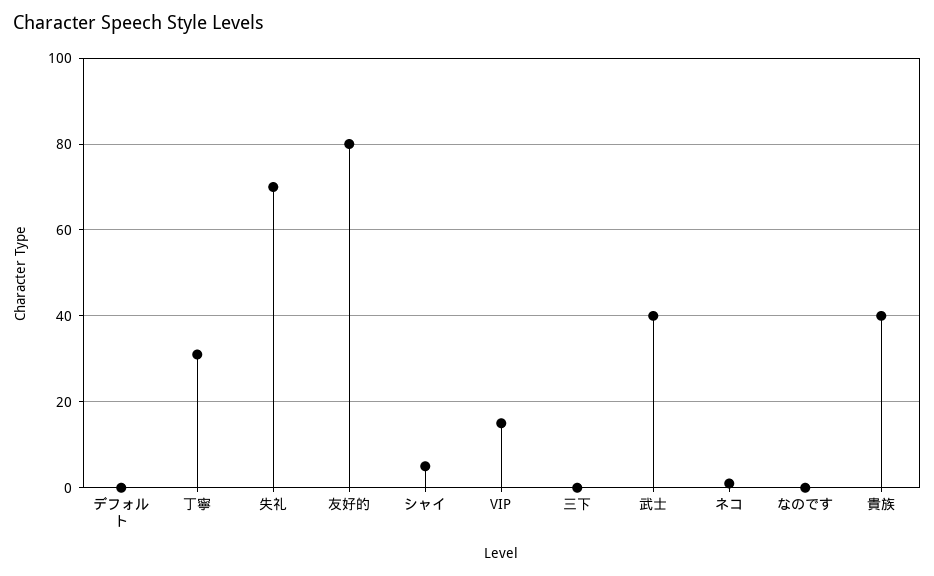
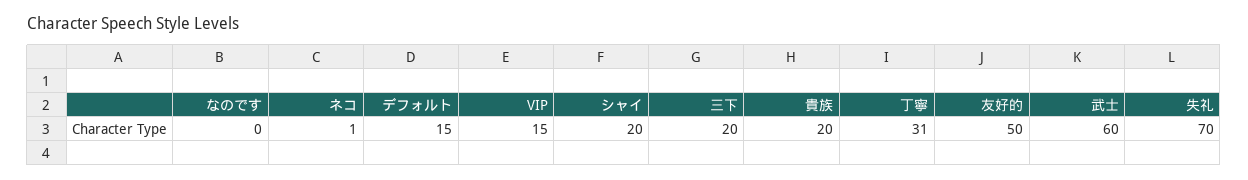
  {
-   "デフォルト": 0,
+   "デフォルト": 15,
    "丁寧": 31,
    "失礼": 70,
-   "友好的": 80,
+   "友好的": 50,
-   "シャイ": 5,
+   "シャイ": 20,
    "VIP": 15,
-   "三下": 0,
+   "三下": 20,
-   "武士": 40,
+   "武士": 60,
    "ネコ": 1,
    "なのです": 0,
-   "貴族": 40
+   "貴族": 20
  }

